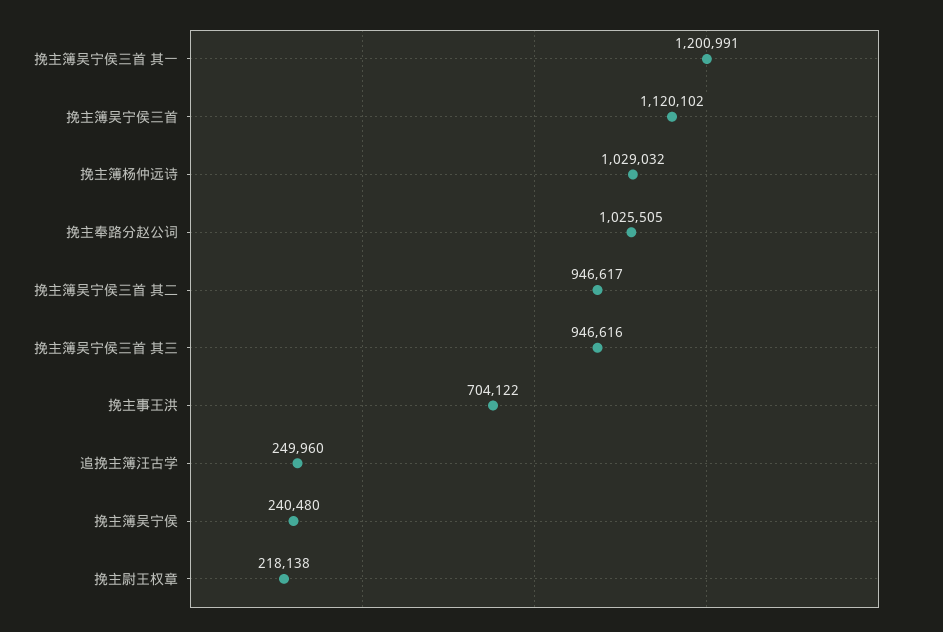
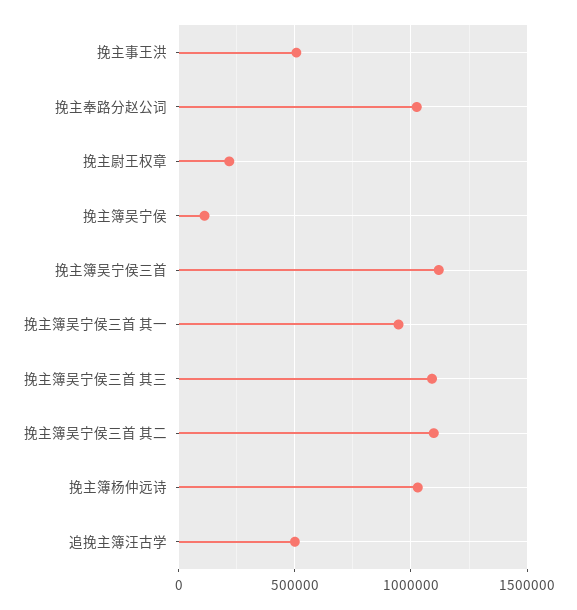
  {
-   "挽主簿吴宁侯三首 其一": 1200991,
+   "挽主簿吴宁侯三首 其一": 950000,
    "挽主簿吴宁侯三首": 1120102,
    "挽主簿杨仲远诗": 1029032,
    "挽主奉路分赵公词": 1025505,
-   "挽主簿吴宁侯三首 其二": 946617,
+   "挽主簿吴宁侯三首 其二": 1100000,
-   "挽主簿吴宁侯三首 其三": 946616,
+   "挽主簿吴宁侯三首 其三": 1100000,
-   "挽主事王洪": 704122,
+   "挽主事王洪": 500000,
-   "追挽主簿汪古学": 249960,
+   "追挽主簿汪古学": 500000,
-   "挽主簿吴宁侯": 240480,
+   "挽主簿吴宁侯": 100000,
    "挽主尉王权章": 218138
  }

